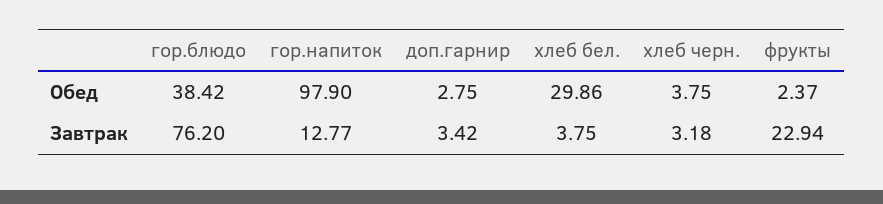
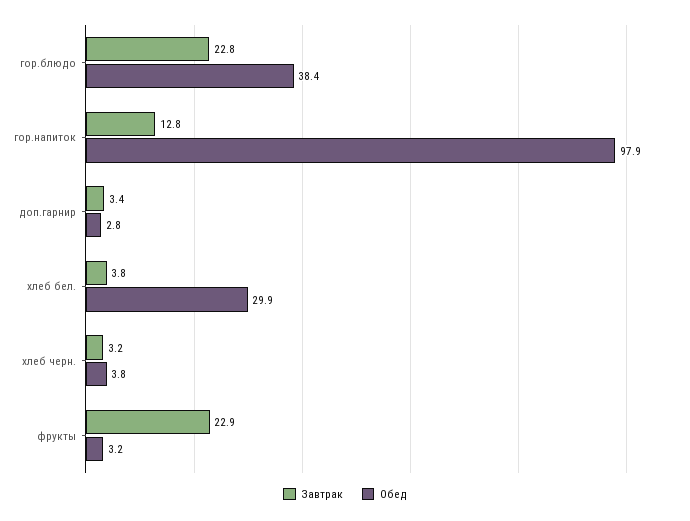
  {
    "Обед": {
      "гор.блюдо": 38.42,
      "гор.напиток": 97.9,
      "доп.гарнир": 2.75,
      "хлеб бел.": 29.86,
      "хлеб черн.": 3.75,
-     "фрукты": 2.37
+     "фрукты": 3.2
    },
    "Завтрак": {
-     "гор.блюдо": 76.2,
+     "гор.блюдо": 22.8,
      "гор.напиток": 12.77,
      "доп.гарнир": 3.42,
      "хлеб бел.": 3.75,
      "хлеб черн.": 3.18,
      "фрукты": 22.94
    }
  }

